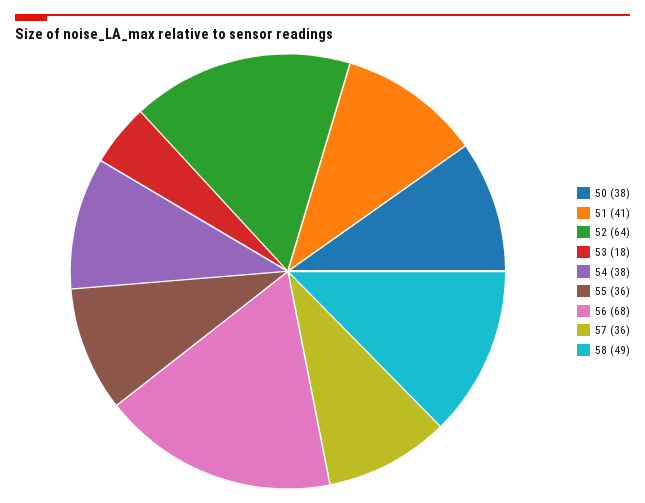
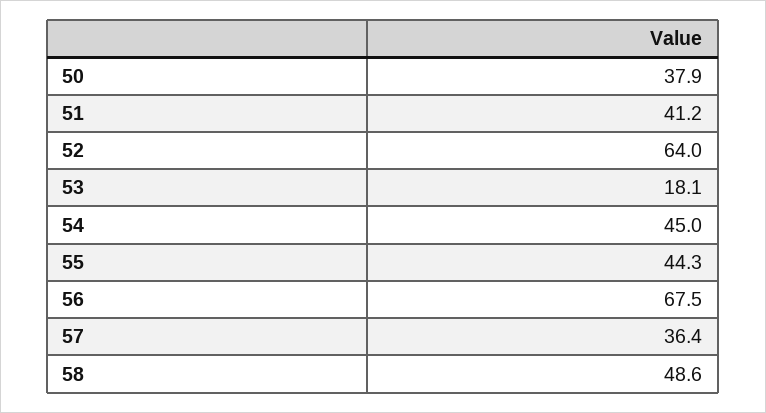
  {
    "50": 37.9,
    "51": 41.2,
    "52": 64,
    "53": 18.1,
-   "54": 38,
+   "54": 45,
-   "55": 36,
+   "55": 44.3,
    "56": 67.5,
    "57": 36.4,
    "58": 48.6
  }

